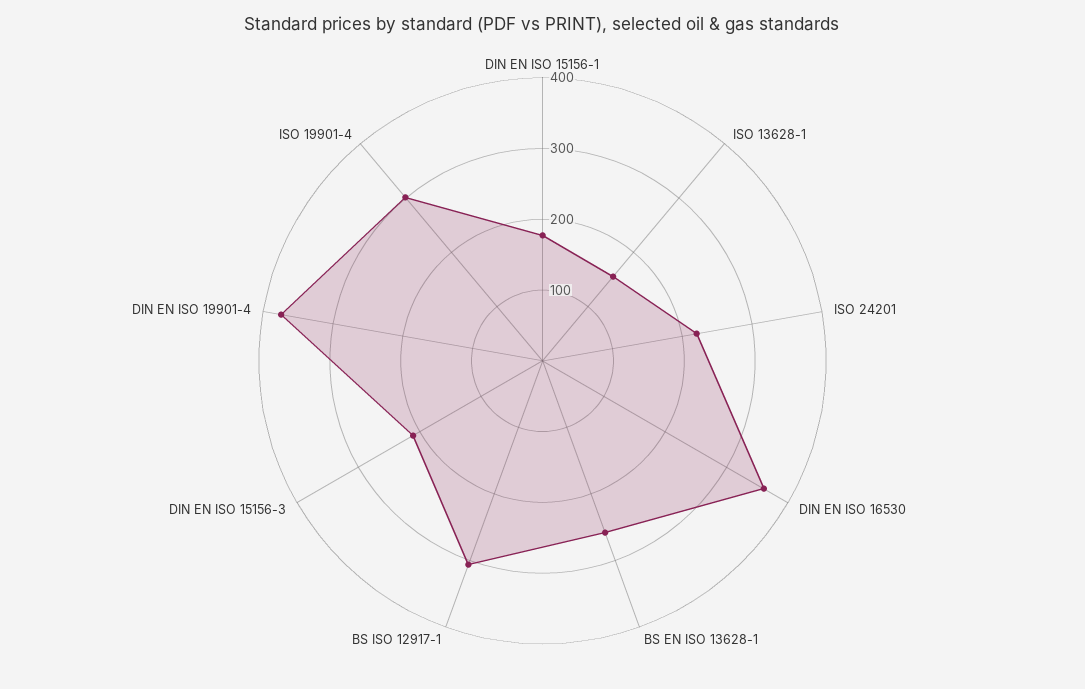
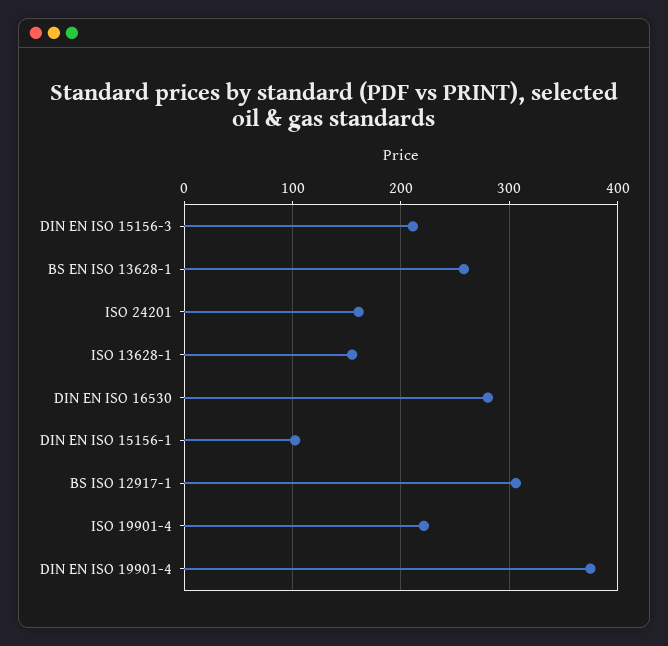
  {
-   "DIN EN ISO 15156-1": 180,
+   "DIN EN ISO 15156-1": 100,
    "ISO 13628-1": 160,
-   "ISO 24201": 220,
+   "ISO 24201": 160,
-   "DIN EN ISO 16530": 360,
+   "DIN EN ISO 16530": 280,
    "BS EN ISO 13628-1": 260,
    "BS ISO 12917-1": 310,
    "DIN EN ISO 15156-3": 210,
    "DIN EN ISO 19901-4": 370,
-   "ISO 19901-4": 300
+   "ISO 19901-4": 220
  }

